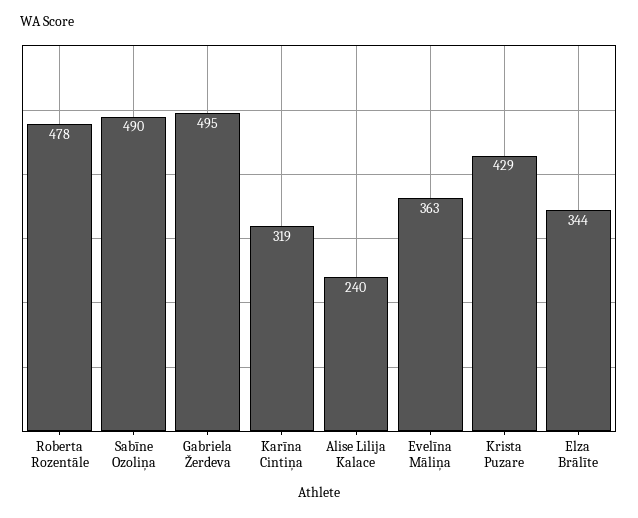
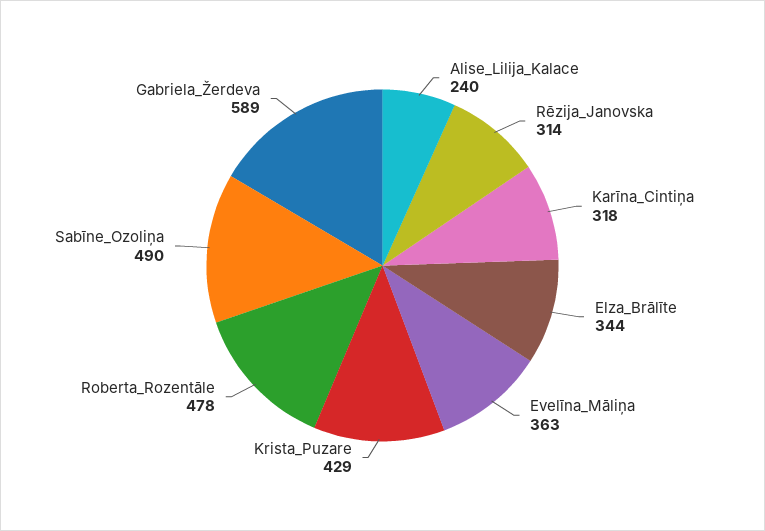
  {
    "Roberta Rozentāle": 478,
    "Sabīne Ozoliņa": 490,
-   "Gabriela Žerdeva": 495,
+   "Gabriela Žerdeva": 589,
-   "Karīna Cintiņa": 319,
+   "Karīna Cintiņa": 318,
    "Alise Lilija Kalace": 240,
    "Evelīna Māliņa": 363,
    "Krista Puzare": 429,
-   "Elza Brālīte": 344
+   "Elza Brālīte": 344,
+   "Rēzija_Janovska": 314
  }

